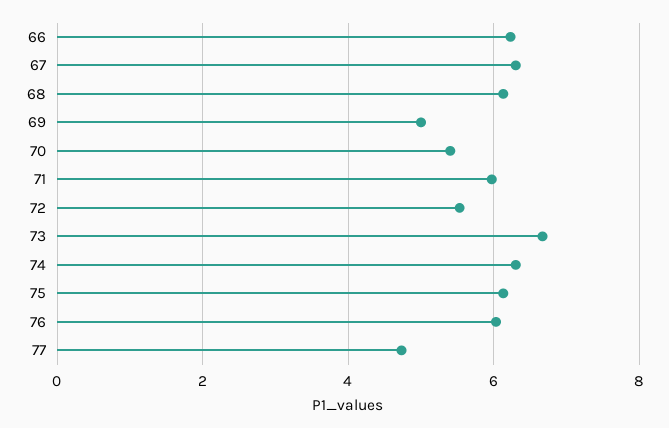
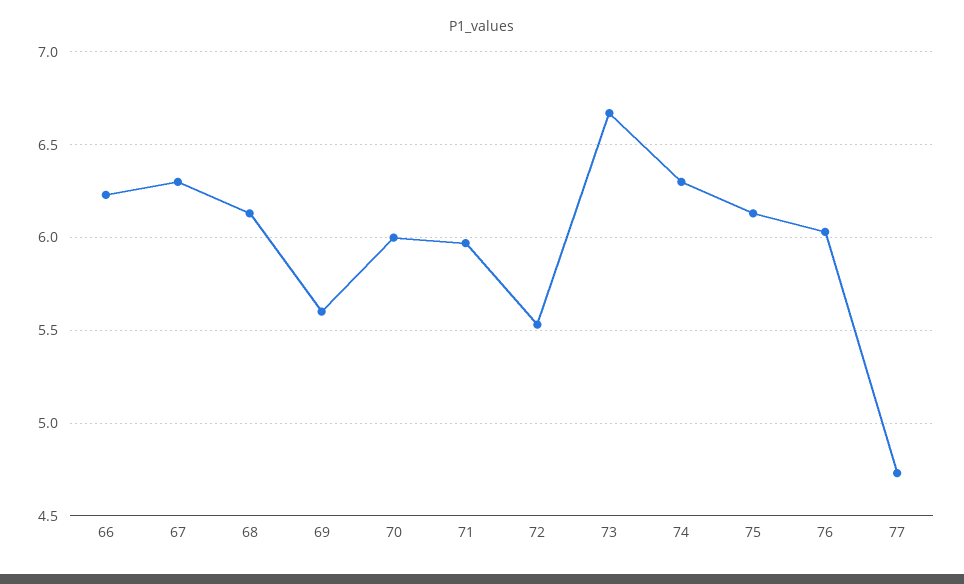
  {
    "66": 6.25,
    "67": 6.3,
    "68": 6.15,
-   "69": 5,
+   "69": 5.6,
-   "70": 5.4,
+   "70": 6,
    "71": 5.95,
    "72": 5.55,
    "73": 6.65,
    "74": 6.3,
    "75": 6.15,
    "76": 6.05,
    "77": 4.75
  }

